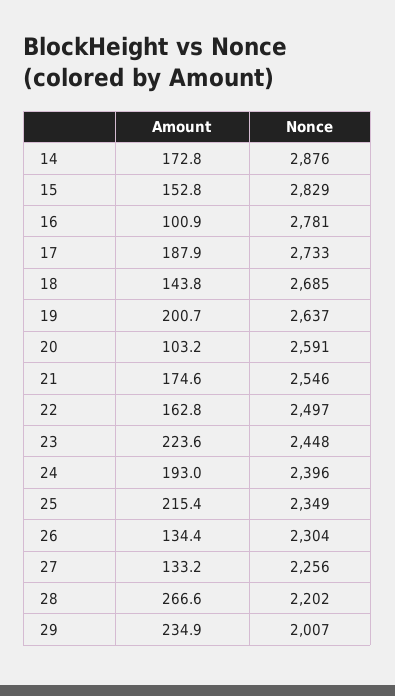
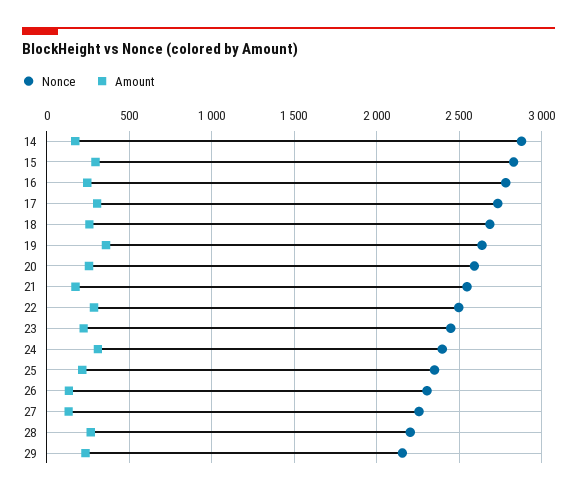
  {
    "Amount": {
      "14": 172.8,
-     "15": 152.8,
+     "15": 300,
-     "16": 100.9,
+     "16": 250,
-     "17": 187.9,
+     "17": 300,
-     "18": 143.8,
+     "18": 250,
-     "19": 200.7,
+     "19": 350,
-     "20": 103.2,
+     "20": 250,
      "21": 174.6,
-     "22": 162.8,
+     "22": 300,
      "23": 223.6,
-     "24": 193,
+     "24": 300,
      "25": 215.4,
      "26": 134.4,
      "27": 133.2,
      "28": 266.6,
      "29": 234.9
    },
    "Nonce": {
      "14": 2876,
      "15": 2829,
      "16": 2781,
      "17": 2733,
      "18": 2685,
      "19": 2637,
      "20": 2591,
      "21": 2546,
      "22": 2497,
      "23": 2448,
      "24": 2396,
      "25": 2349,
      "26": 2304,
      "27": 2256,
      "28": 2202,
-     "29": 2007
+     "29": 2150
    }
  }

